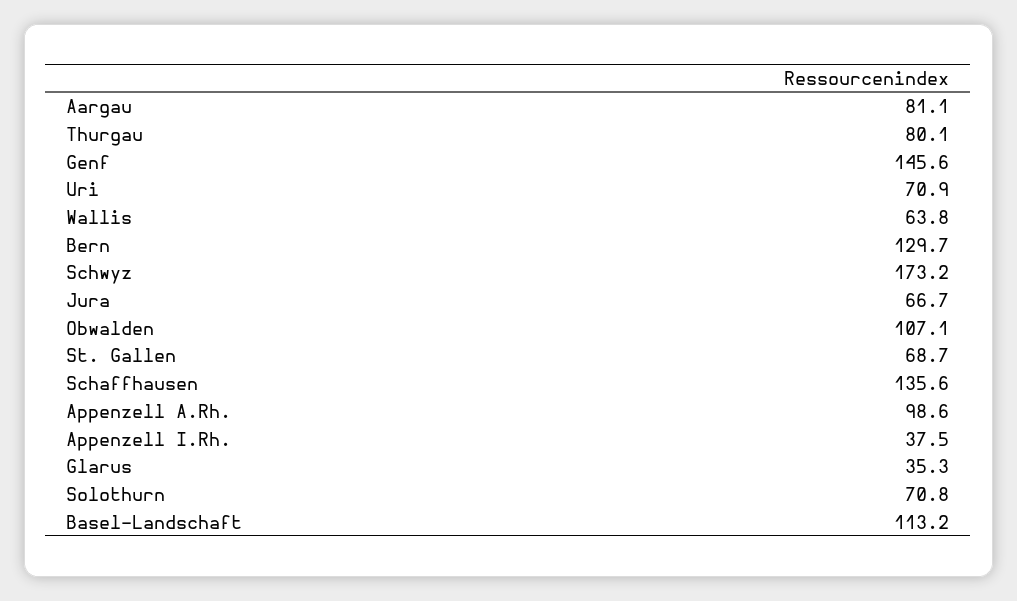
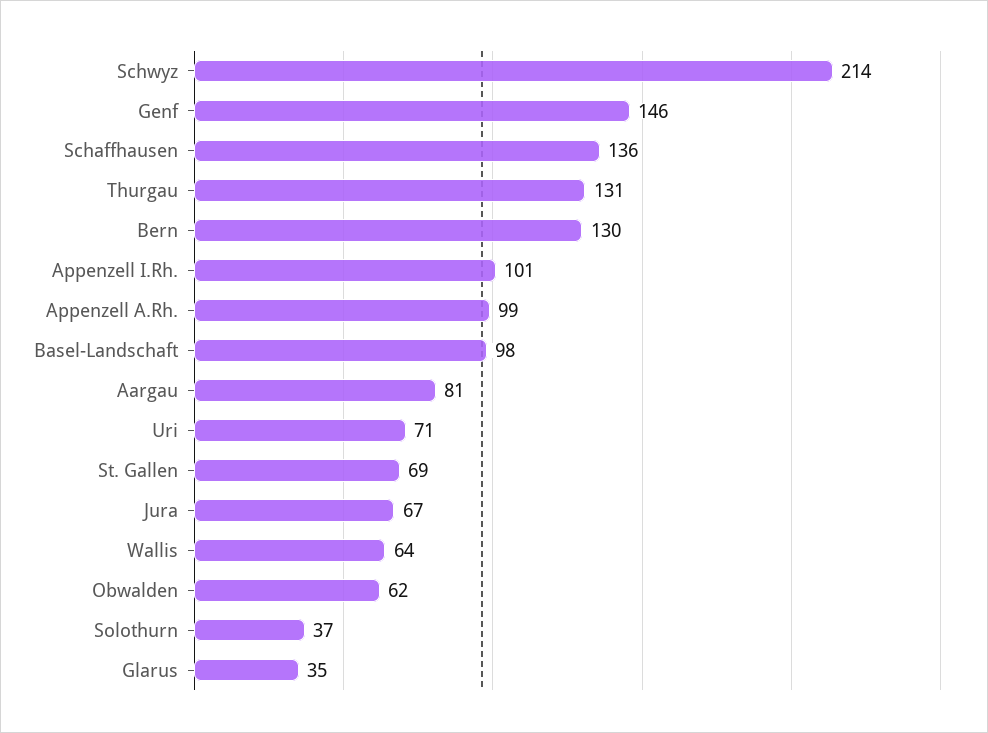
  {
    "Aargau": 81.1,
-   "Thurgau": 80.1,
+   "Thurgau": 131,
    "Genf": 145.6,
    "Uri": 70.9,
    "Wallis": 63.8,
    "Bern": 129.7,
-   "Schwyz": 173.2,
+   "Schwyz": 214,
    "Jura": 66.7,
-   "Obwalden": 107.1,
+   "Obwalden": 62,
    "St. Gallen": 68.7,
    "Schaffhausen": 135.6,
    "Appenzell A.Rh.": 98.6,
-   "Appenzell I.Rh.": 37.5,
+   "Appenzell I.Rh.": 101,
    "Glarus": 35.3,
-   "Solothurn": 70.8,
+   "Solothurn": 37,
-   "Basel-Landschaft": 113.2
+   "Basel-Landschaft": 98
  }

